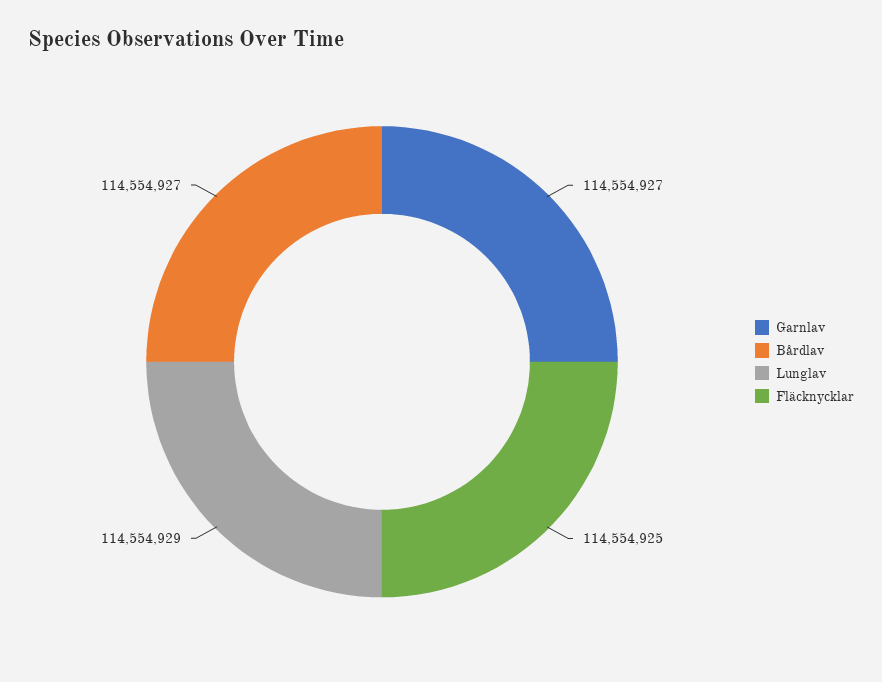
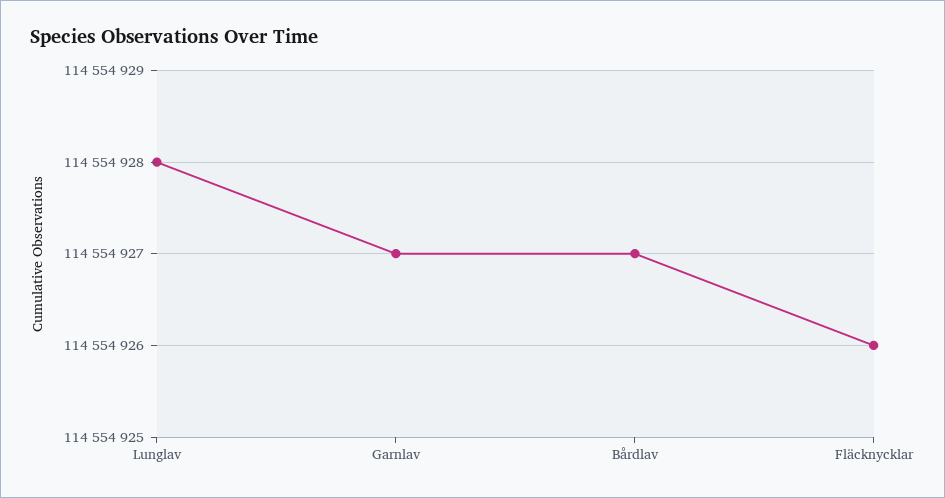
  {
    "Garnlav": 114554927,
    "Bårdlav": 114554927,
-   "Lunglav": 114554929,
+   "Lunglav": 114554928,
-   "Fläcknycklar": 114554925
+   "Fläcknycklar": 114554926
  }

